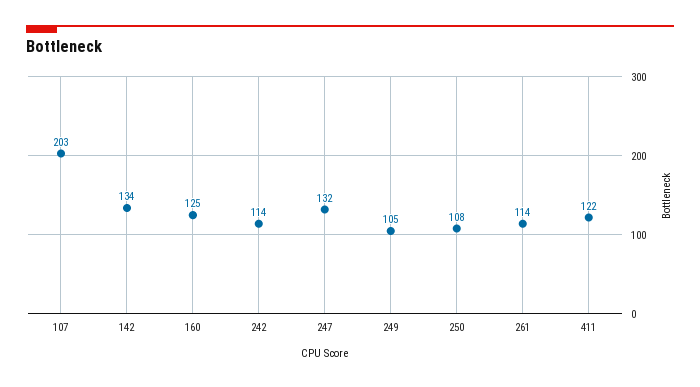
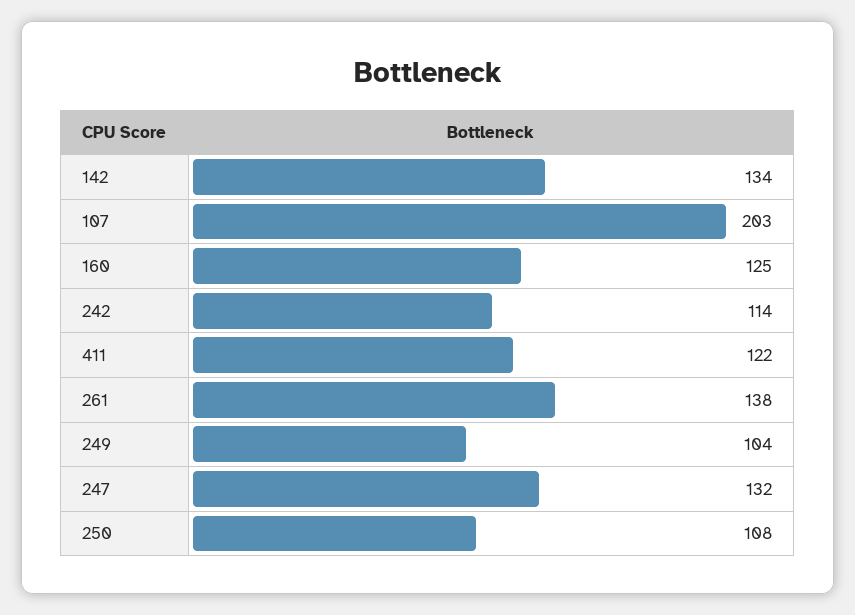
  {
    "107": 203,
    "142": 134,
    "160": 125,
    "242": 114,
    "247": 132,
-   "249": 105,
+   "249": 104,
    "250": 108,
-   "261": 114,
+   "261": 138,
    "411": 122
  }

